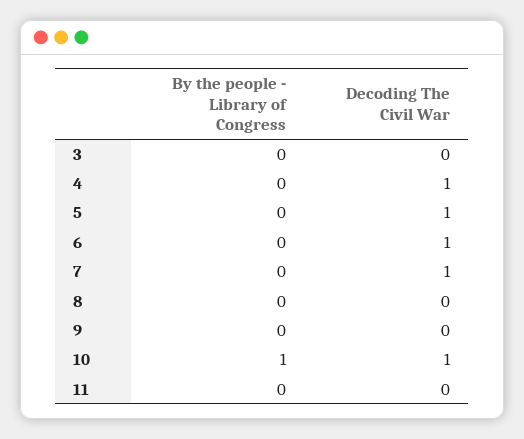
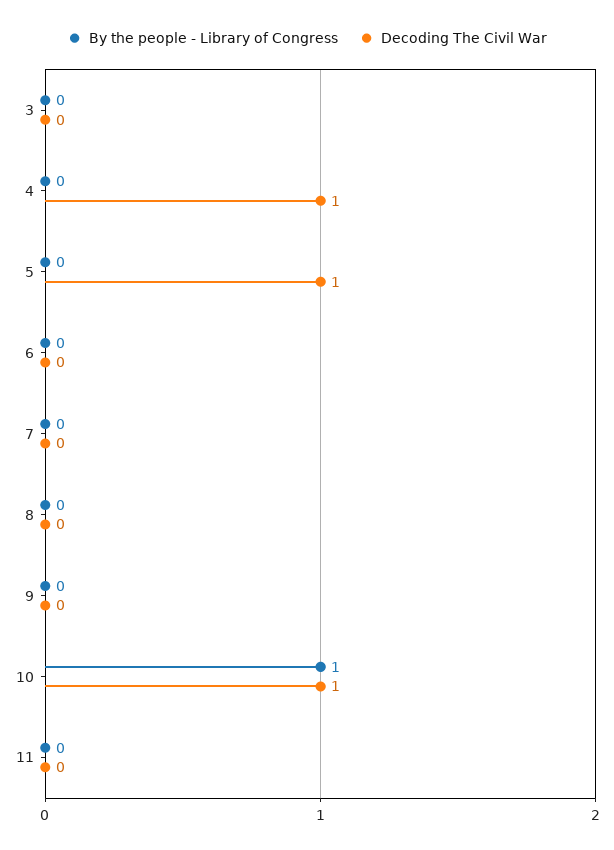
  {
    "By the people - Library of Congress": {
      "3": 0,
      "4": 0,
      "5": 0,
      "6": 0,
      "7": 0,
      "8": 0,
      "9": 0,
      "10": 1,
      "11": 0
    },
    "Decoding The Civil War": {
      "3": 0,
      "4": 1,
      "5": 1,
-     "6": 1,
+     "6": 0,
-     "7": 1,
+     "7": 0,
      "8": 0,
      "9": 0,
      "10": 1,
      "11": 0
    }
  }

